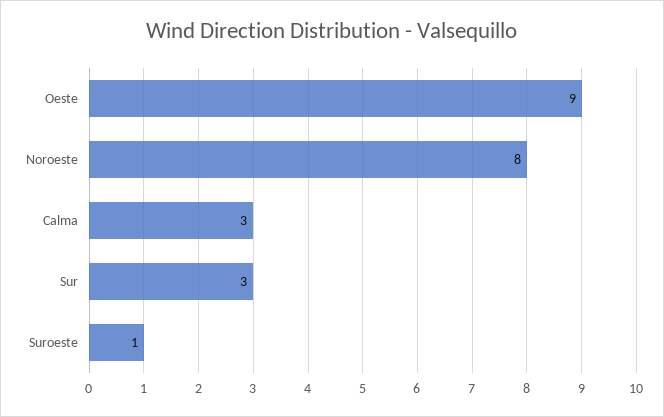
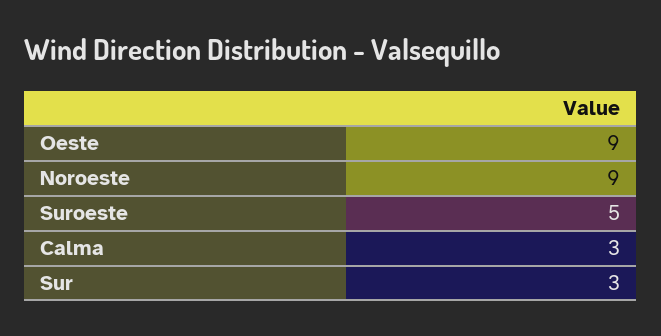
  {
    "Oeste": 9,
-   "Noroeste": 8,
+   "Noroeste": 9,
    "Calma": 3,
    "Sur": 3,
-   "Suroeste": 1
+   "Suroeste": 5
  }

